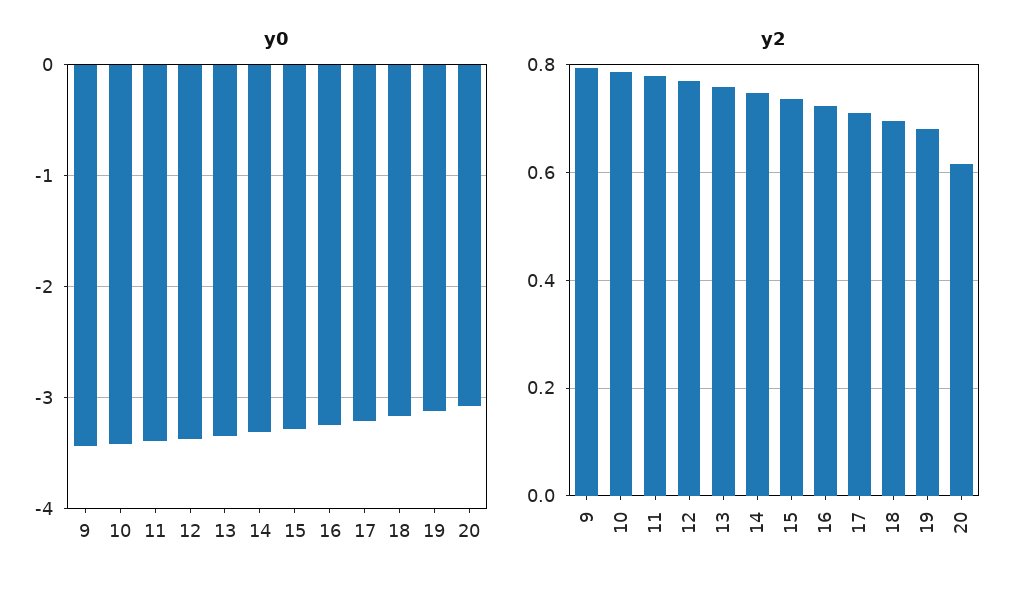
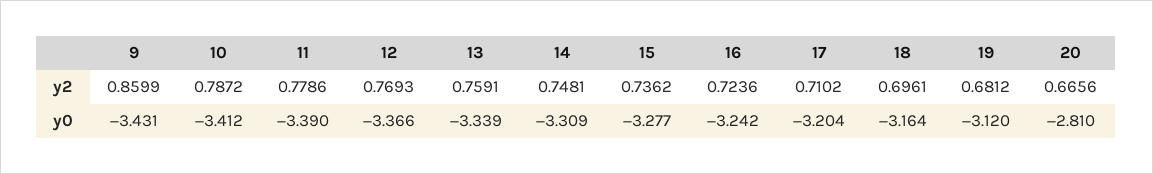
  {
    "y0": {
      "9": -3.431,
      "10": -3.412,
      "11": -3.39,
      "12": -3.366,
      "13": -3.339,
      "14": -3.309,
      "15": -3.277,
      "16": -3.242,
      "17": -3.204,
      "18": -3.164,
      "19": -3.12,
-     "20": -3.1
+     "20": -2.81
    },
    "y2": {
-     "9": 0.8,
+     "9": 0.8599,
      "10": 0.7872,
      "11": 0.7786,
      "12": 0.7693,
      "13": 0.7591,
      "14": 0.7481,
      "15": 0.7362,
      "16": 0.7236,
      "17": 0.7102,
      "18": 0.6961,
      "19": 0.6812,
-     "20": 0.62
+     "20": 0.6656
    }
  }

